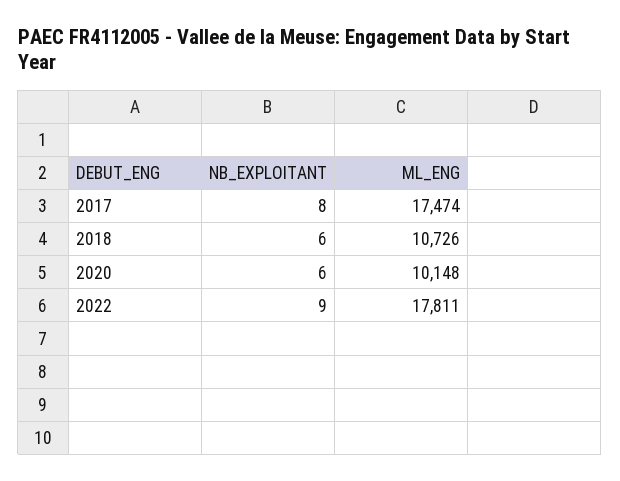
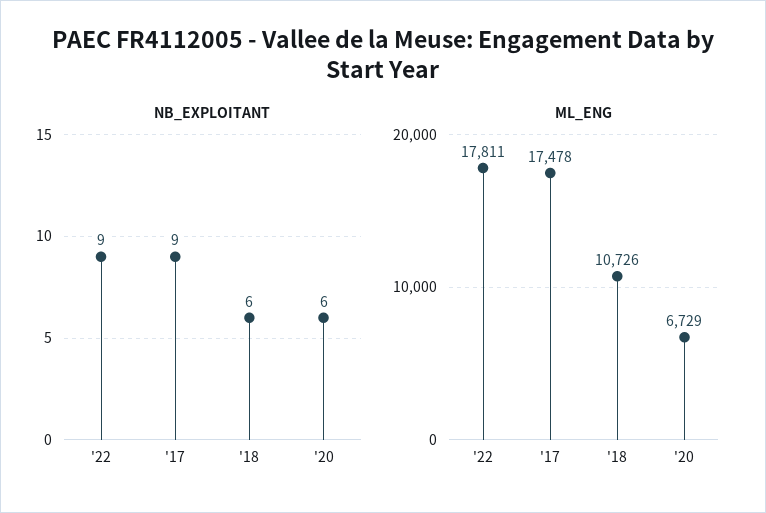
  {
    "NB_EXPLOITANT": {
-     "2017": 8,
+     "2017": 9,
      "2018": 6,
      "2020": 6,
      "2022": 9
    },
    "ML_ENG": {
-     "2017": 17474,
+     "2017": 17478,
      "2018": 10726,
-     "2020": 10148,
+     "2020": 6729,
      "2022": 17811
    }
  }

